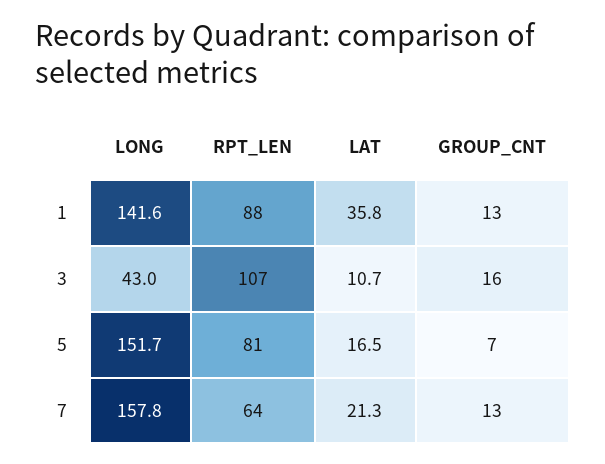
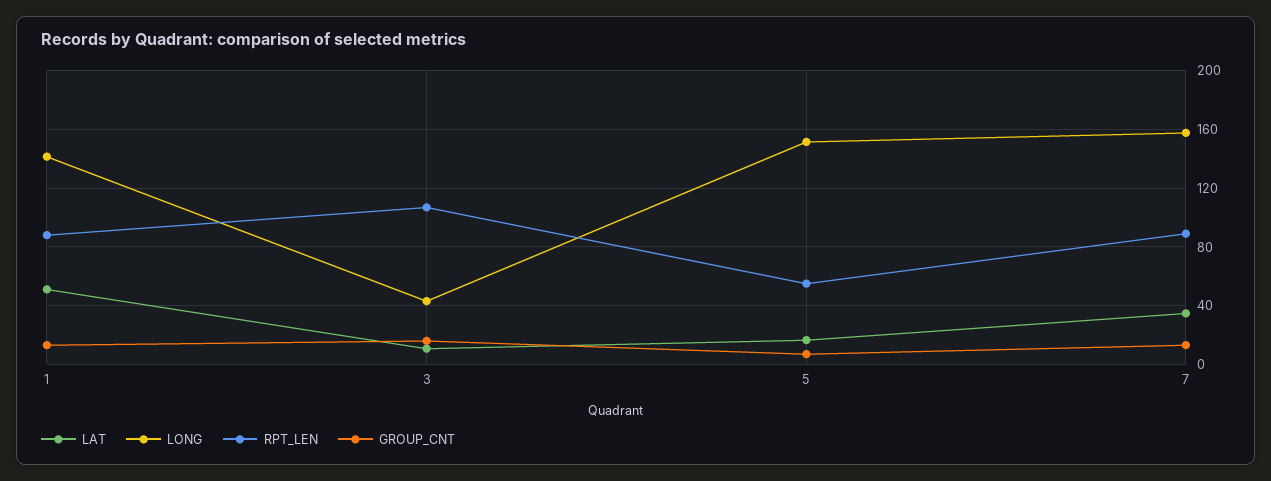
  {
    "LONG": {
      "1": 141.6,
      "3": 43,
      "5": 151.7,
      "7": 157.8
    },
    "RPT_LEN": {
      "1": 88,
      "3": 107,
-     "5": 81,
+     "5": 55,
-     "7": 64
+     "7": 90
    },
    "LAT": {
-     "1": 35.8,
+     "1": 50,
      "3": 10.7,
      "5": 16.5,
-     "7": 21.3
+     "7": 35
    },
    "GROUP_CNT": {
      "1": 13,
      "3": 16,
      "5": 7,
      "7": 13
    }
  }

